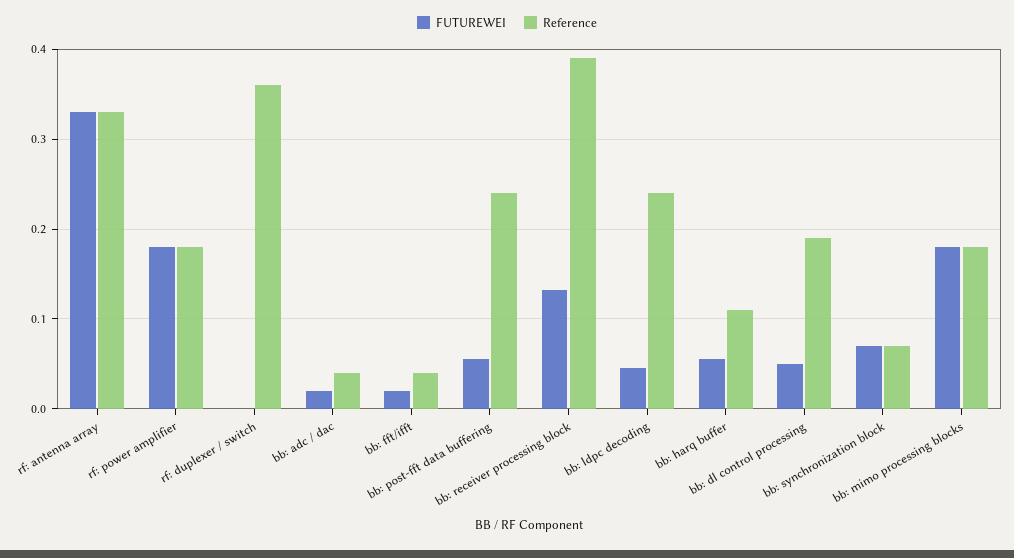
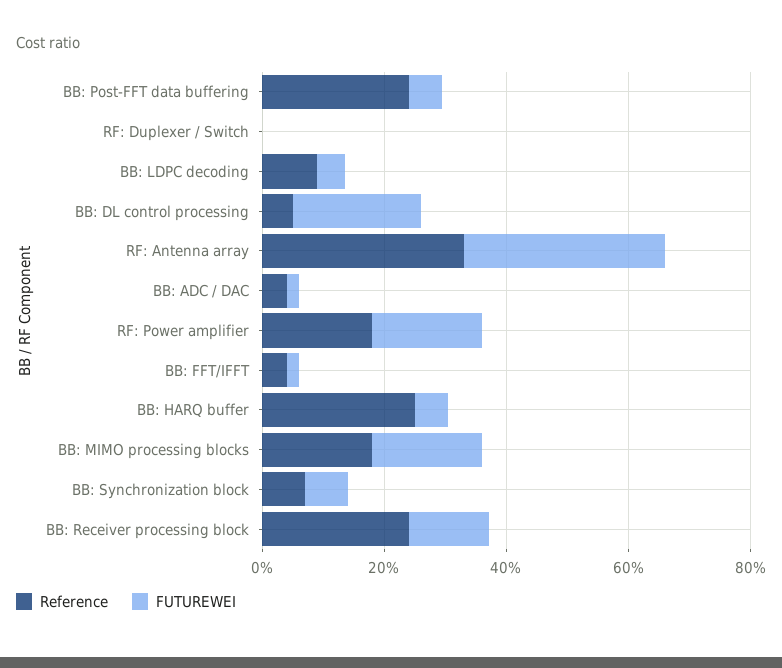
  {
    "FUTUREWEI": {
      "rf: antenna array": 0.33,
      "rf: power amplifier": 0.18,
      "rf: duplexer / switch": 0,
      "bb: adc / dac": 0.02,
      "bb: fft/ifft": 0.02,
      "bb: post-fft data buffering": 0.06,
      "bb: receiver processing block": 0.13,
      "bb: ldpc decoding": 0.05,
      "bb: harq buffer": 0.06,
-     "bb: dl control processing": 0.05,
+     "bb: dl control processing": 0.2,
      "bb: synchronization block": 0.07,
      "bb: mimo processing blocks": 0.18
    },
    "Reference": {
      "rf: antenna array": 0.33,
      "rf: power amplifier": 0.18,
-     "rf: duplexer / switch": 0.36,
+     "rf: duplexer / switch": 0,
      "bb: adc / dac": 0.04,
      "bb: fft/ifft": 0.04,
      "bb: post-fft data buffering": 0.24,
-     "bb: receiver processing block": 0.39,
+     "bb: receiver processing block": 0.25,
-     "bb: ldpc decoding": 0.24,
+     "bb: ldpc decoding": 0.1,
-     "bb: harq buffer": 0.11,
+     "bb: harq buffer": 0.25,
-     "bb: dl control processing": 0.19,
+     "bb: dl control processing": 0.05,
      "bb: synchronization block": 0.07,
      "bb: mimo processing blocks": 0.18
    }
  }

